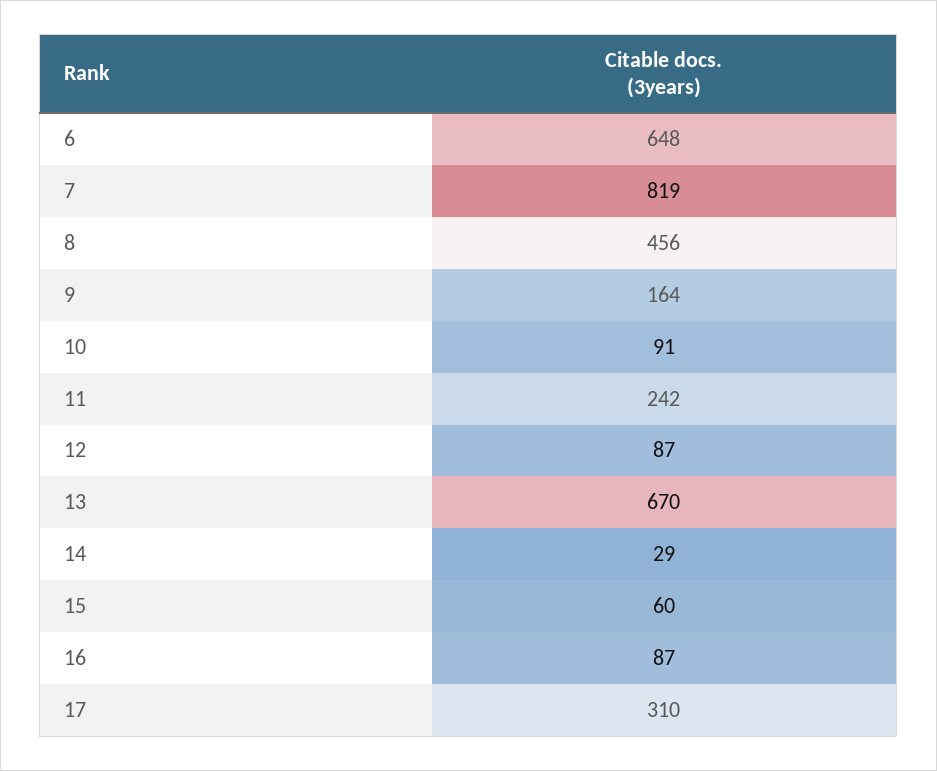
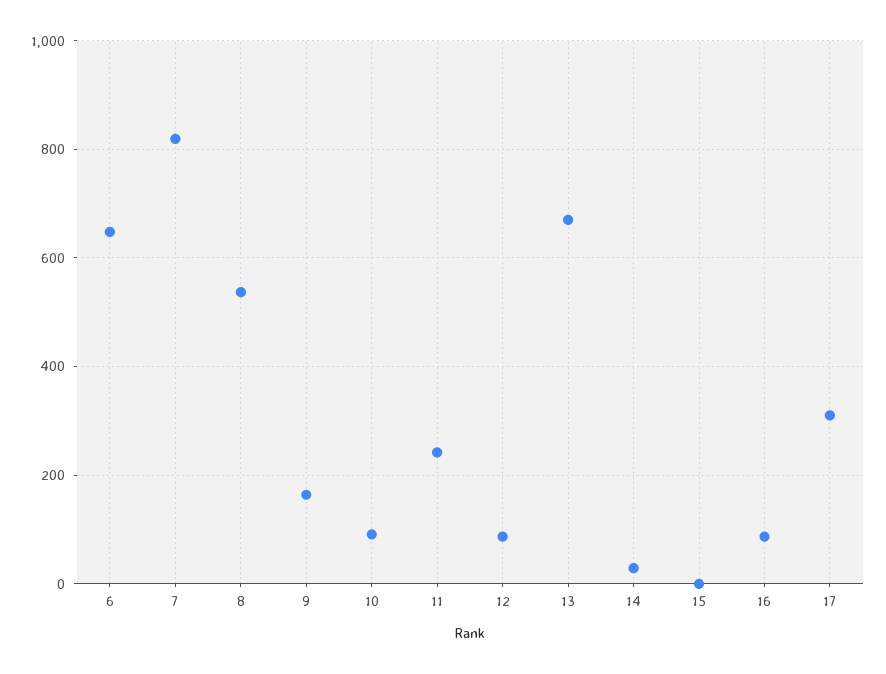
  {
    "6": 648,
    "7": 819,
-   "8": 456,
+   "8": 540,
    "9": 164,
    "10": 91,
    "11": 242,
    "12": 87,
    "13": 670,
    "14": 29,
-   "15": 60,
+   "15": 0,
    "16": 87,
    "17": 310
  }

